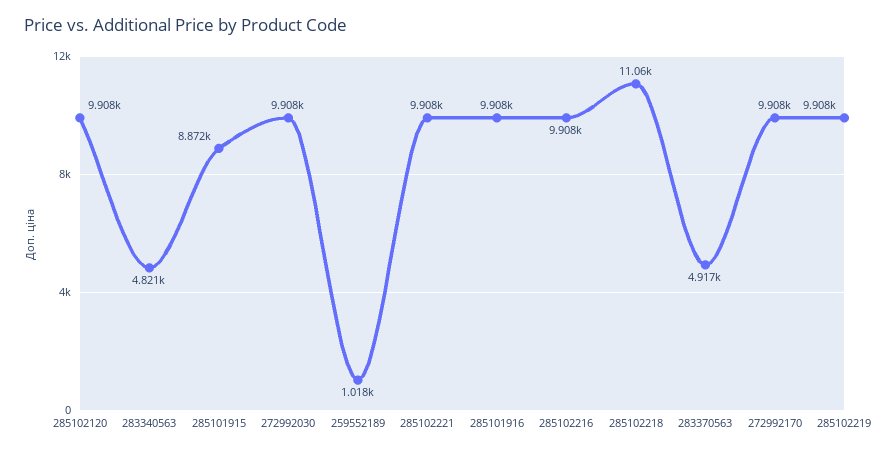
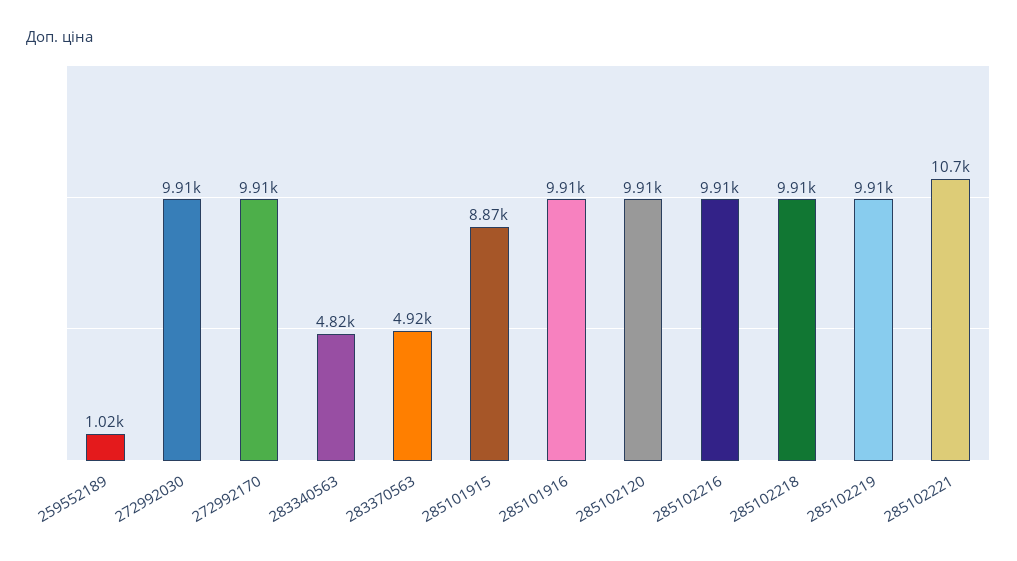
  {
    "285102120": 9908,
    "283340563": 4821,
    "285101915": 8872,
    "272992030": 9908,
    "259552189": 1018,
-   "285102221": 9908,
+   "285102221": 10700,
    "285101916": 9908,
    "285102216": 9908,
-   "285102218": 11060,
+   "285102218": 9910,
    "283370563": 4917,
    "272992170": 9908,
    "285102219": 9908
  }

